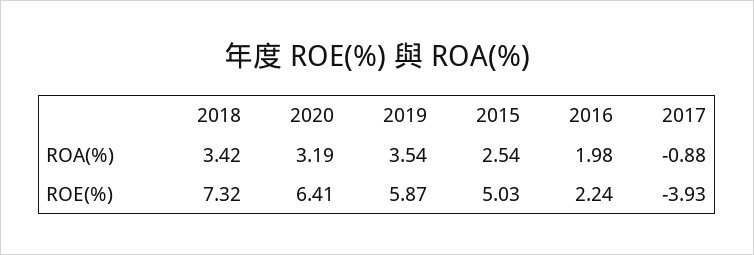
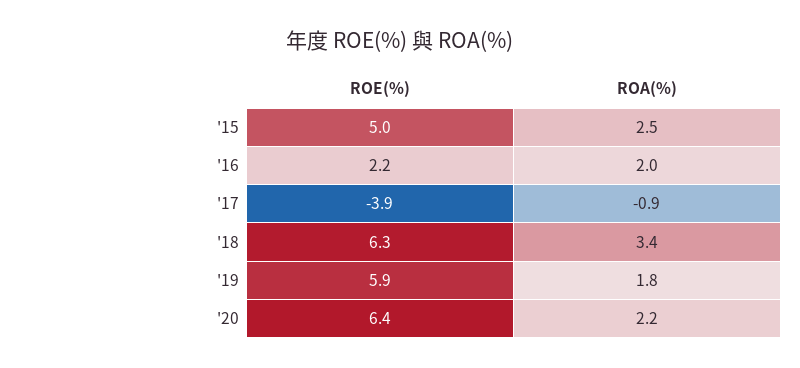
  {
    "2018": {
      "ROA(%)": 3.42,
-     "ROE(%)": 7.32
+     "ROE(%)": 6.3
    },
    "2020": {
-     "ROA(%)": 3.19,
+     "ROA(%)": 2.2,
      "ROE(%)": 6.41
    },
    "2019": {
-     "ROA(%)": 3.54,
+     "ROA(%)": 1.8,
      "ROE(%)": 5.87
    },
    "2015": {
      "ROA(%)": 2.54,
      "ROE(%)": 5.03
    },
    "2016": {
      "ROA(%)": 1.98,
      "ROE(%)": 2.24
    },
    "2017": {
      "ROA(%)": -0.88,
      "ROE(%)": -3.93
    }
  }

